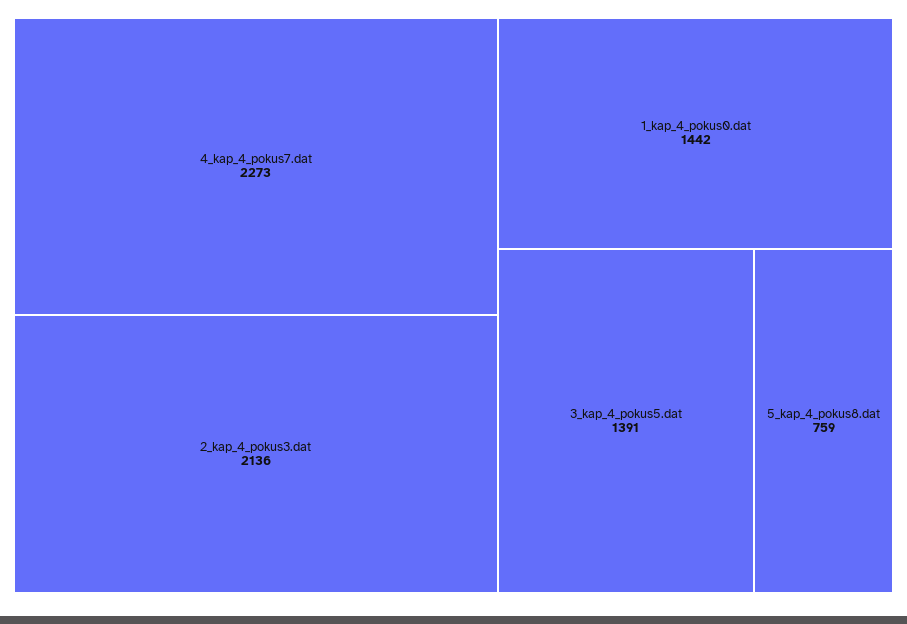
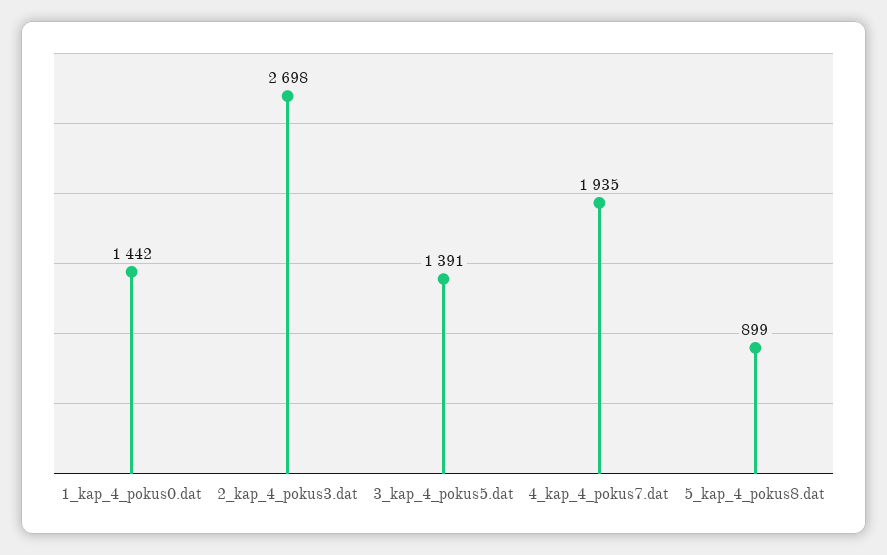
  {
-   "4_kap_4_pokus7.dat": 2273,
+   "4_kap_4_pokus7.dat": 1935,
-   "2_kap_4_pokus3.dat": 2136,
+   "2_kap_4_pokus3.dat": 2698,
    "1_kap_4_pokus0.dat": 1442,
    "3_kap_4_pokus5.dat": 1391,
-   "5_kap_4_pokus8.dat": 759
+   "5_kap_4_pokus8.dat": 899
  }

